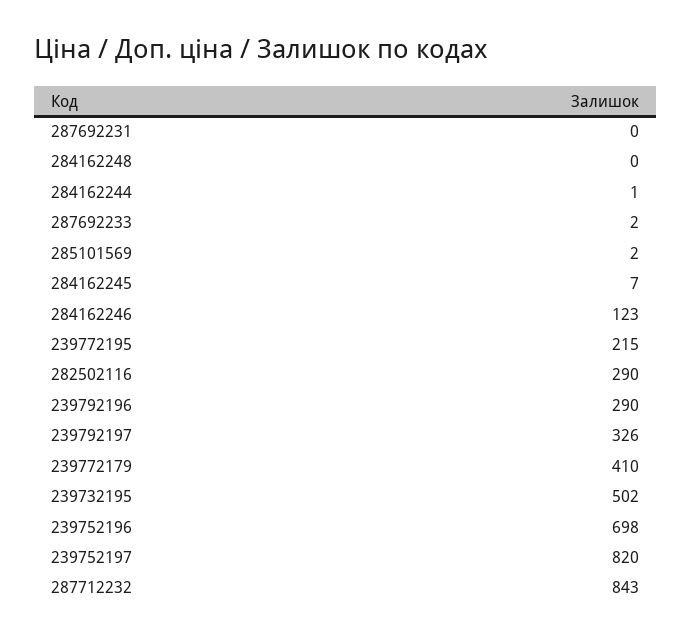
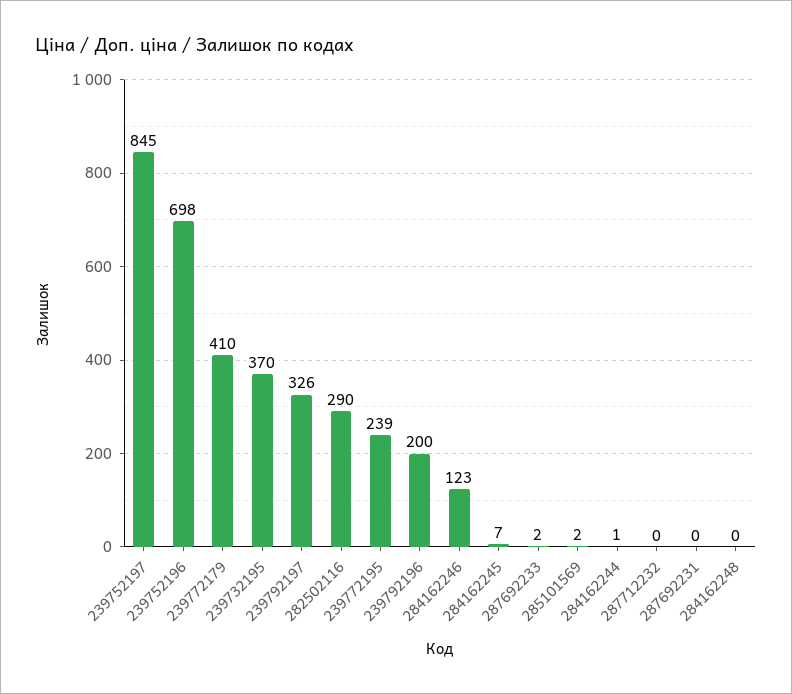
  {
    "287692231": 0,
    "284162248": 0,
    "284162244": 1,
    "287692233": 2,
    "285101569": 2,
    "284162245": 7,
    "284162246": 123,
-   "239772195": 215,
+   "239772195": 239,
    "282502116": 290,
-   "239792196": 290,
+   "239792196": 200,
    "239792197": 326,
    "239772179": 410,
-   "239732195": 502,
+   "239732195": 370,
    "239752196": 698,
-   "239752197": 820,
+   "239752197": 845,
-   "287712232": 843
+   "287712232": 0
  }

